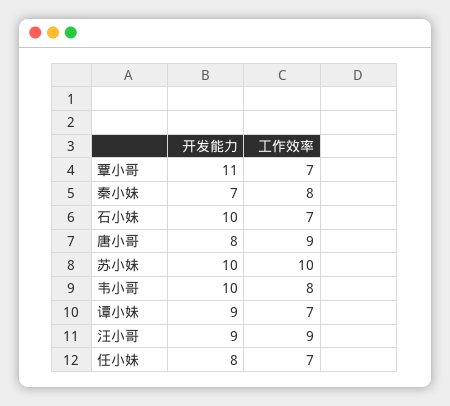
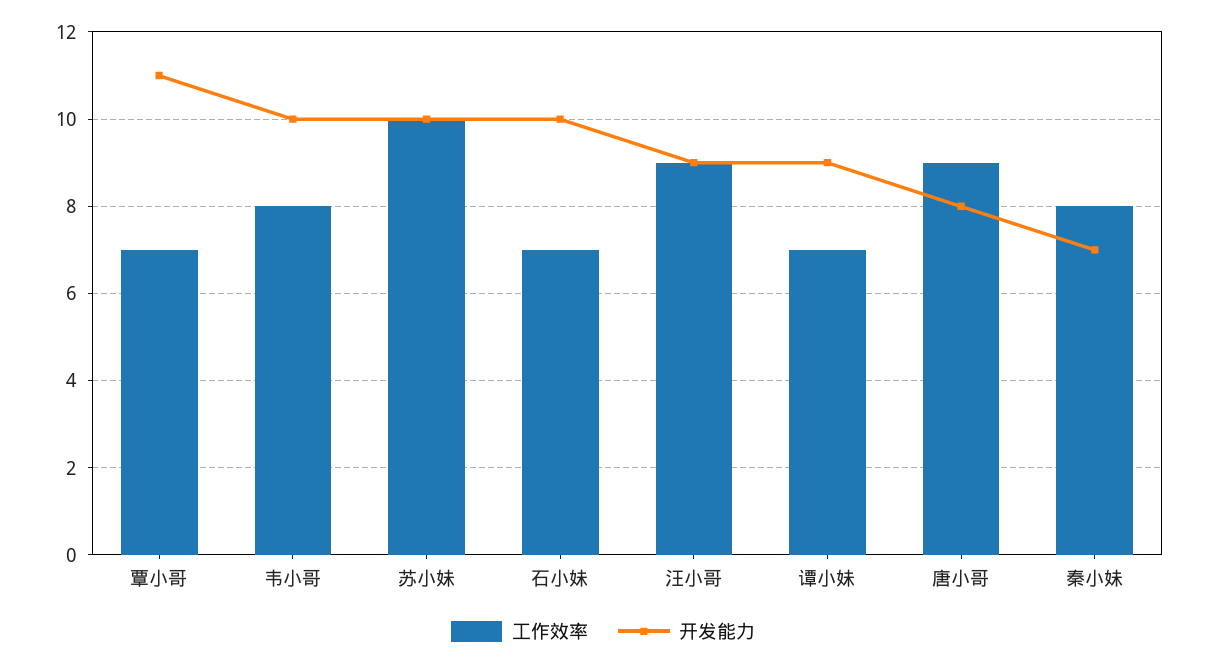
  {
    "开发能力": {
      "覃小哥": 11,
      "秦小妹": 7,
      "石小妹": 10,
      "唐小哥": 8,
      "苏小妹": 10,
      "韦小哥": 10,
      "谭小妹": 9,
-     "汪小哥": 9,
+     "汪小哥": 9
-     "任小妹": 8
    },
    "工作效率": {
      "覃小哥": 7,
      "秦小妹": 8,
      "石小妹": 7,
      "唐小哥": 9,
      "苏小妹": 10,
      "韦小哥": 8,
      "谭小妹": 7,
-     "汪小哥": 9,
+     "汪小哥": 9
-     "任小妹": 7
    }
  }

